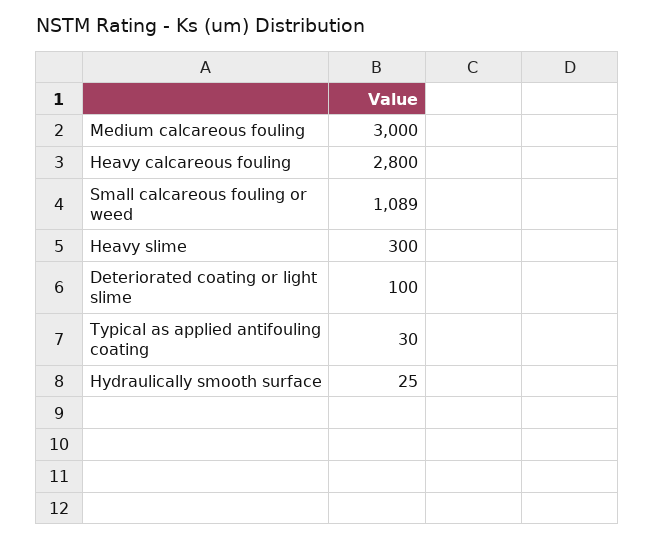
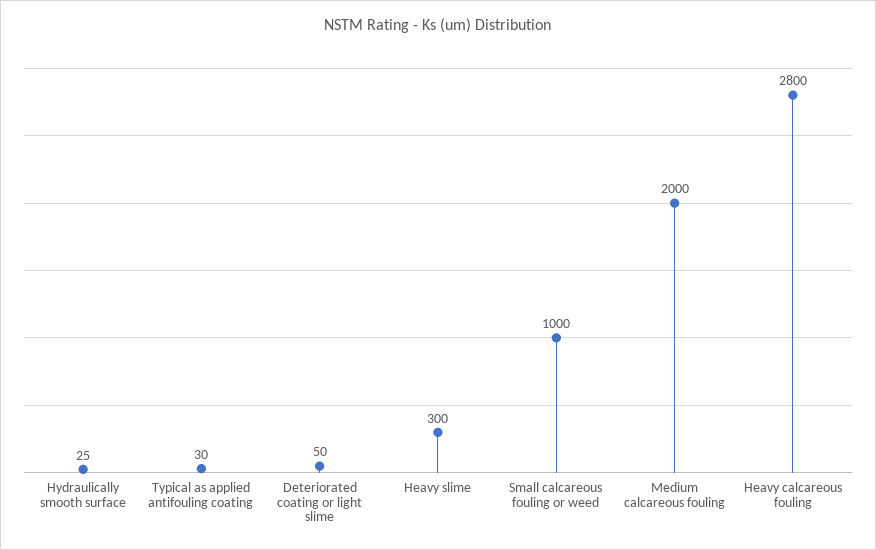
  {
-   "Medium calcareous fouling": 3000,
+   "Medium calcareous fouling": 2000,
    "Heavy calcareous fouling": 2800,
-   "Small calcareous fouling or weed": 1089,
+   "Small calcareous fouling or weed": 1000,
    "Heavy slime": 300,
-   "Deteriorated coating or light slime": 100,
+   "Deteriorated coating or light slime": 50,
    "Typical as applied antifouling coating": 30,
    "Hydraulically smooth surface": 25
  }

